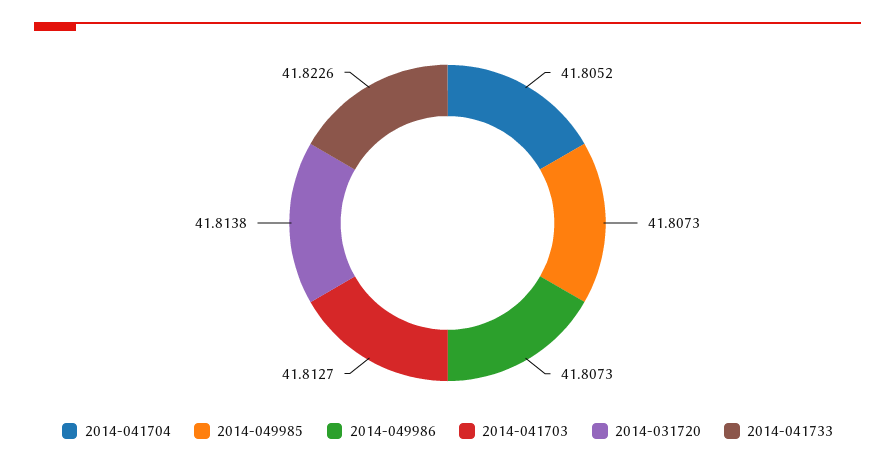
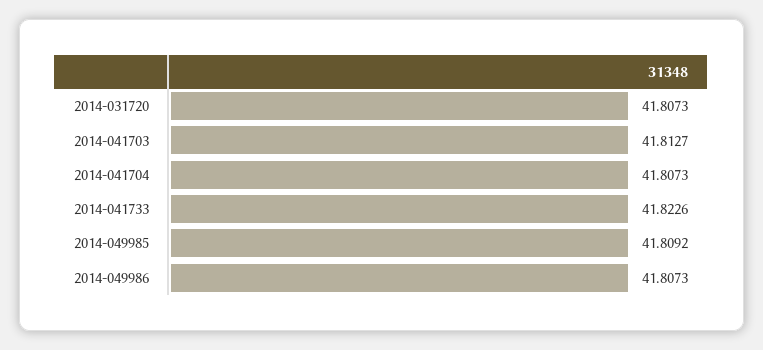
  {
-   "2014-041704": 41.8052,
+   "2014-041704": 41.8073,
-   "2014-049985": 41.8073,
+   "2014-049985": 41.8092,
    "2014-049986": 41.8073,
    "2014-041703": 41.8127,
-   "2014-031720": 41.8138,
+   "2014-031720": 41.8073,
    "2014-041733": 41.8226
  }

